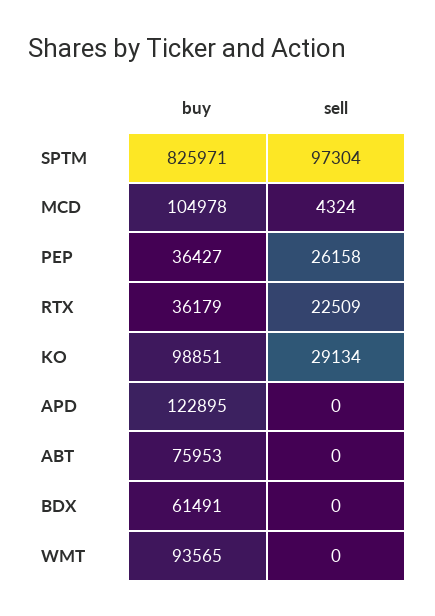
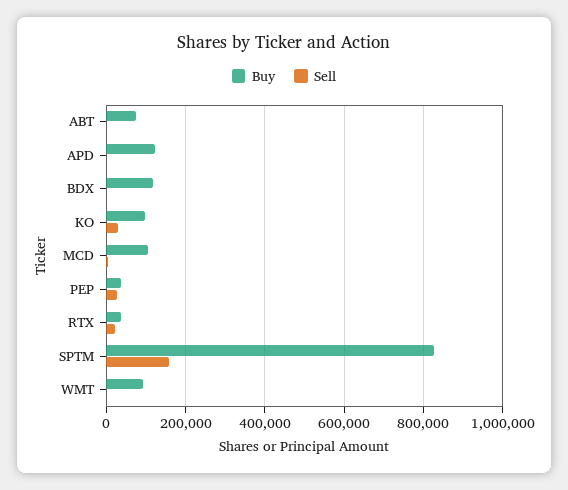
  {
    "buy": {
      "SPTM": 825971,
      "MCD": 104978,
      "PEP": 36427,
      "RTX": 36179,
      "KO": 98851,
      "APD": 122895,
      "ABT": 75953,
-     "BDX": 61491,
+     "BDX": 120000,
      "WMT": 93565
    },
    "sell": {
-     "SPTM": 97304,
+     "SPTM": 160000,
      "MCD": 4324,
      "PEP": 26158,
      "RTX": 22509,
      "KO": 29134,
      "APD": 0,
      "ABT": 0,
      "BDX": 0,
      "WMT": 0
    }
  }

